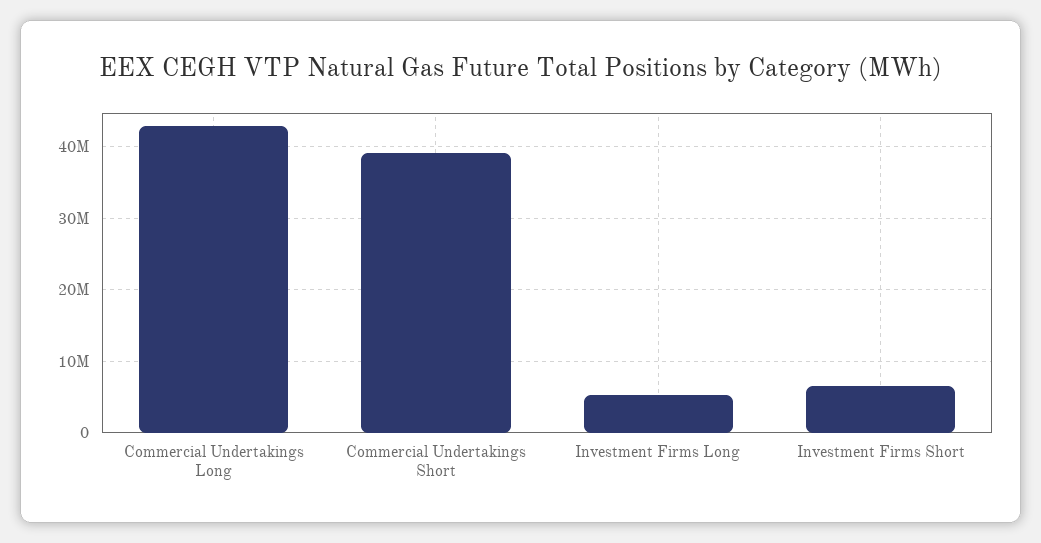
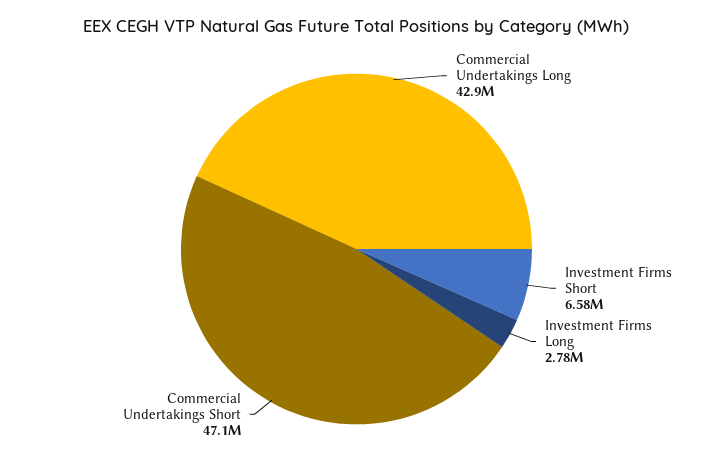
  {
    "Commercial Undertakings Long": 42900000,
-   "Commercial Undertakings Short": 39000000,
+   "Commercial Undertakings Short": 47100000,
-   "Investment Firms Long": 5000000,
+   "Investment Firms Long": 2780000,
    "Investment Firms Short": 6580000
  }

